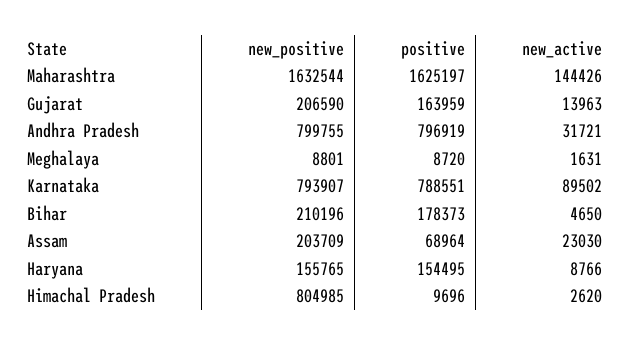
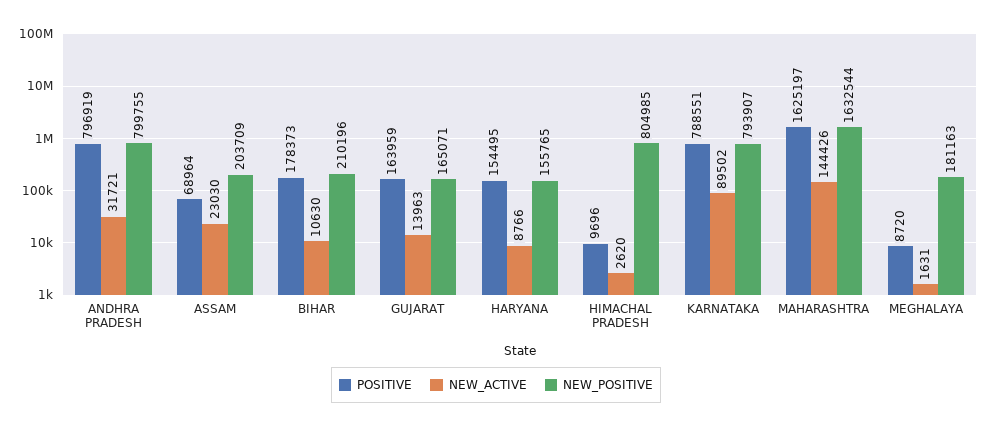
  {
    "new_positive": {
      "Maharashtra": 1632544,
-     "Gujarat": 206590,
+     "Gujarat": 165071,
      "Andhra Pradesh": 799755,
-     "Meghalaya": 8801,
+     "Meghalaya": 181163,
      "Karnataka": 793907,
      "Bihar": 210196,
      "Assam": 203709,
      "Haryana": 155765,
      "Himachal Pradesh": 804985
    },
    "positive": {
      "Maharashtra": 1625197,
      "Gujarat": 163959,
      "Andhra Pradesh": 796919,
      "Meghalaya": 8720,
      "Karnataka": 788551,
      "Bihar": 178373,
      "Assam": 68964,
      "Haryana": 154495,
      "Himachal Pradesh": 9696
    },
    "new_active": {
      "Maharashtra": 144426,
      "Gujarat": 13963,
      "Andhra Pradesh": 31721,
      "Meghalaya": 1631,
      "Karnataka": 89502,
-     "Bihar": 4650,
+     "Bihar": 10630,
      "Assam": 23030,
      "Haryana": 8766,
      "Himachal Pradesh": 2620
    }
  }

